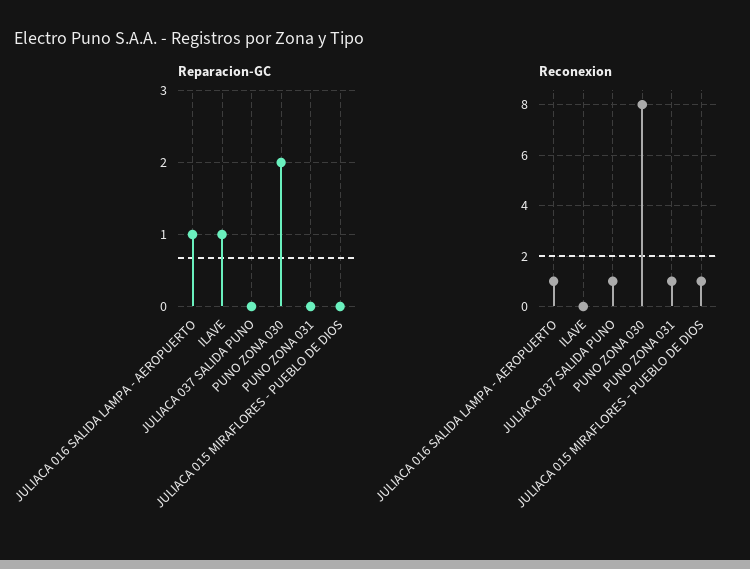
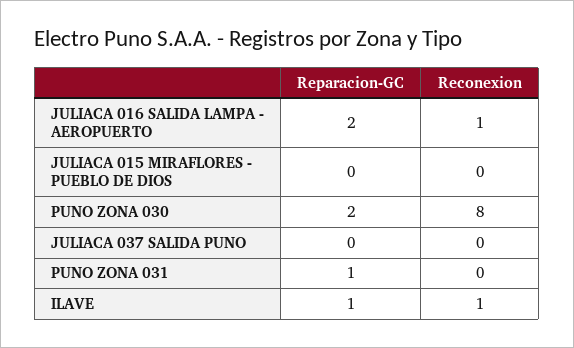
  {
    "Reparacion-GC": {
-     "JULIACA 016 SALIDA LAMPA - AEROPUERTO": 1,
+     "JULIACA 016 SALIDA LAMPA - AEROPUERTO": 2,
      "ILAVE": 1,
      "JULIACA 037 SALIDA PUNO": 0,
      "PUNO ZONA 030": 2,
-     "PUNO ZONA 031": 0,
+     "PUNO ZONA 031": 1,
      "JULIACA 015 MIRAFLORES - PUEBLO DE DIOS": 0
    },
    "Reconexion": {
      "JULIACA 016 SALIDA LAMPA - AEROPUERTO": 1,
-     "ILAVE": 0,
+     "ILAVE": 1,
-     "JULIACA 037 SALIDA PUNO": 1,
+     "JULIACA 037 SALIDA PUNO": 0,
      "PUNO ZONA 030": 8,
-     "PUNO ZONA 031": 1,
+     "PUNO ZONA 031": 0,
-     "JULIACA 015 MIRAFLORES - PUEBLO DE DIOS": 1
+     "JULIACA 015 MIRAFLORES - PUEBLO DE DIOS": 0
    }
  }

